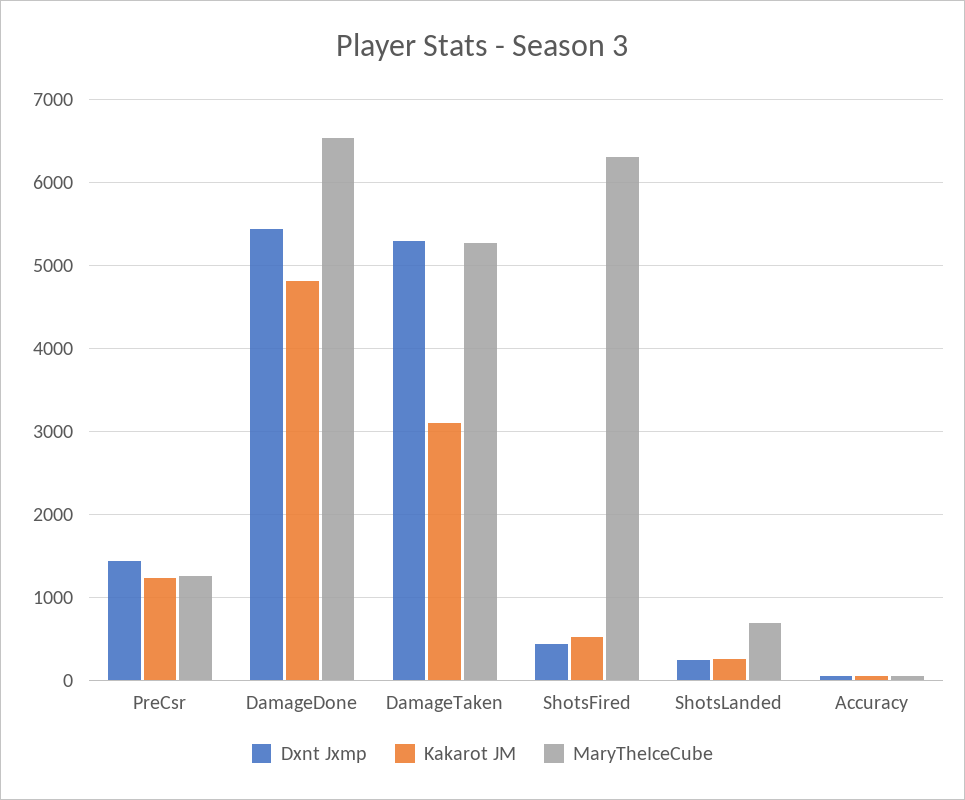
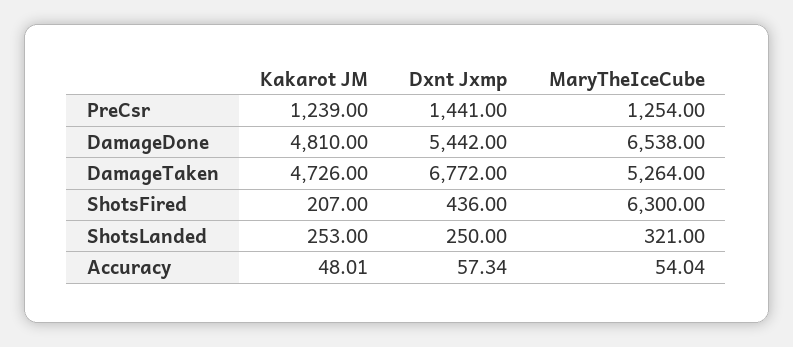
  {
    "Dxnt Jxmp": {
      "PreCsr": 1441,
      "DamageDone": 5442,
-     "DamageTaken": 5300,
+     "DamageTaken": 6772,
      "ShotsFired": 436,
      "ShotsLanded": 250,
      "Accuracy": 57.34
    },
    "Kakarot JM": {
      "PreCsr": 1239,
      "DamageDone": 4810,
-     "DamageTaken": 3100,
+     "DamageTaken": 4726,
-     "ShotsFired": 500,
+     "ShotsFired": 207,
      "ShotsLanded": 253,
      "Accuracy": 48.01
    },
    "MaryTheIceCube": {
      "PreCsr": 1254,
      "DamageDone": 6538,
      "DamageTaken": 5264,
      "ShotsFired": 6300,
-     "ShotsLanded": 700,
+     "ShotsLanded": 321,
      "Accuracy": 54.04
    }
  }

